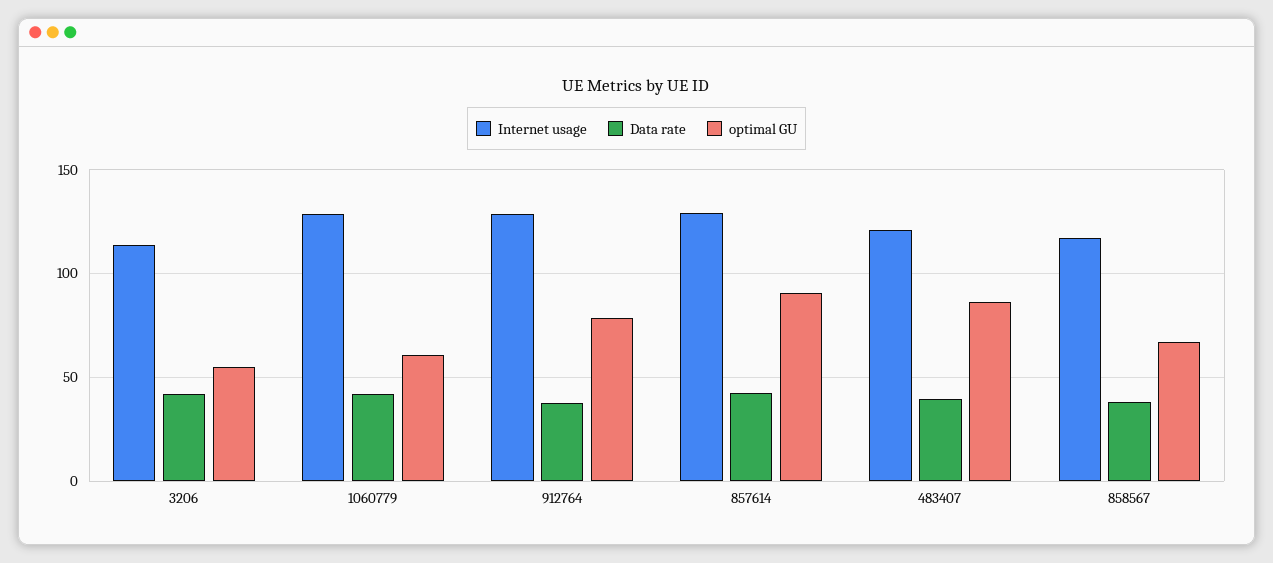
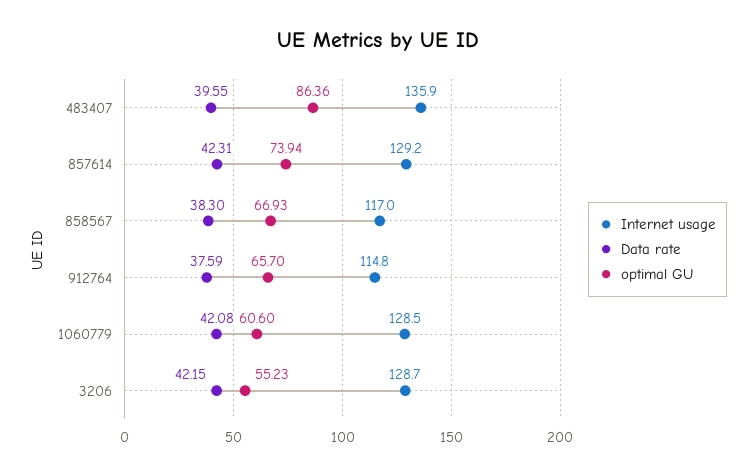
  {
    "Internet usage": {
-     "3206": 115,
+     "3206": 128.7,
      "1060779": 128.5,
-     "912764": 130,
+     "912764": 114.8,
      "857614": 129.2,
-     "483407": 120,
+     "483407": 135.9,
      "858567": 117
    },
    "Data rate": {
      "3206": 42.15,
      "1060779": 42.08,
      "912764": 37.59,
      "857614": 42.31,
      "483407": 39.55,
      "858567": 38.3
    },
    "optimal GU": {
      "3206": 55.23,
      "1060779": 60.6,
-     "912764": 80,
+     "912764": 65.7,
-     "857614": 90,
+     "857614": 73.94,
      "483407": 86.36,
      "858567": 66.93
    }
  }

